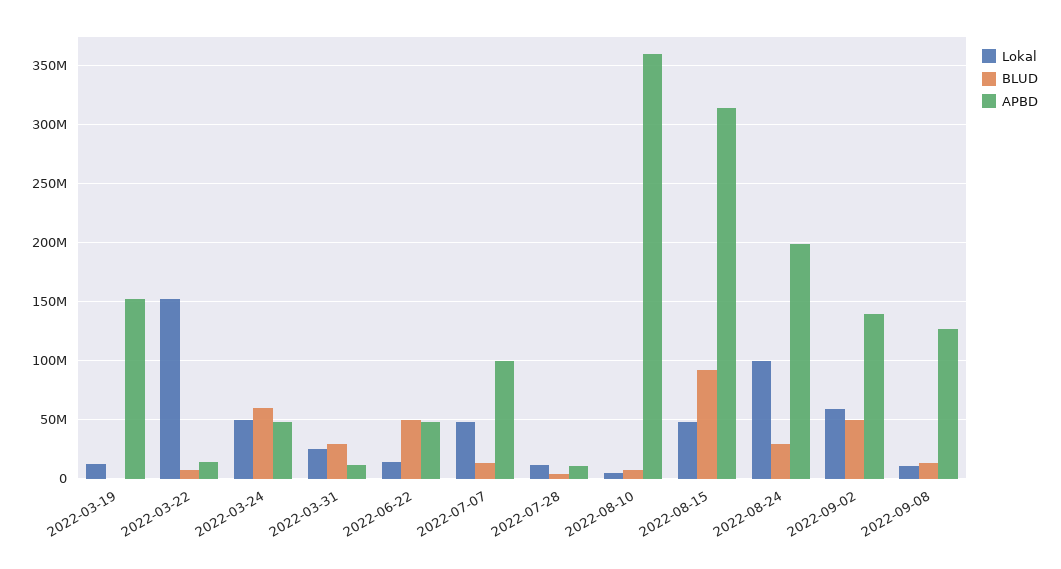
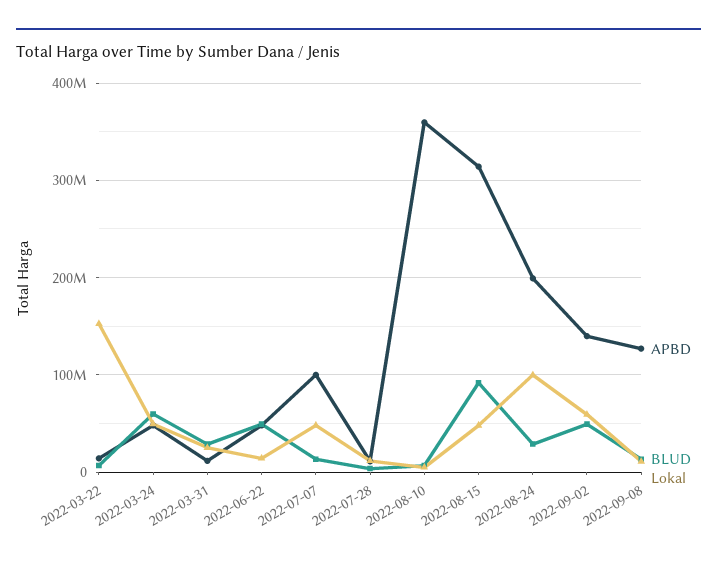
  {
    "Lokal": {
-     "2022-03-19": 10000000,
      "2022-03-22": 150000000,
      "2022-03-24": 50000000,
      "2022-03-31": 30000000,
      "2022-06-22": 10000000,
      "2022-07-07": 50000000,
      "2022-07-28": 10000000,
      "2022-08-10": 10000000,
      "2022-08-15": 50000000,
      "2022-08-24": 100000000,
      "2022-09-02": 60000000,
      "2022-09-08": 10000000
    },
    "BLUD": {
-     "2022-03-19": 0,
      "2022-03-22": 10000000,
      "2022-03-24": 60000000,
      "2022-03-31": 30000000,
      "2022-06-22": 50000000,
      "2022-07-07": 10000000,
      "2022-07-28": 0,
      "2022-08-10": 10000000,
      "2022-08-15": 90000000,
      "2022-08-24": 30000000,
      "2022-09-02": 50000000,
      "2022-09-08": 10000000
    },
    "APBD": {
-     "2022-03-19": 150000000,
      "2022-03-22": 10000000,
      "2022-03-24": 50000000,
      "2022-03-31": 10000000,
      "2022-06-22": 50000000,
      "2022-07-07": 100000000,
      "2022-07-28": 10000000,
      "2022-08-10": 360000000,
      "2022-08-15": 310000000,
      "2022-08-24": 200000000,
      "2022-09-02": 140000000,
      "2022-09-08": 130000000
    }
  }

